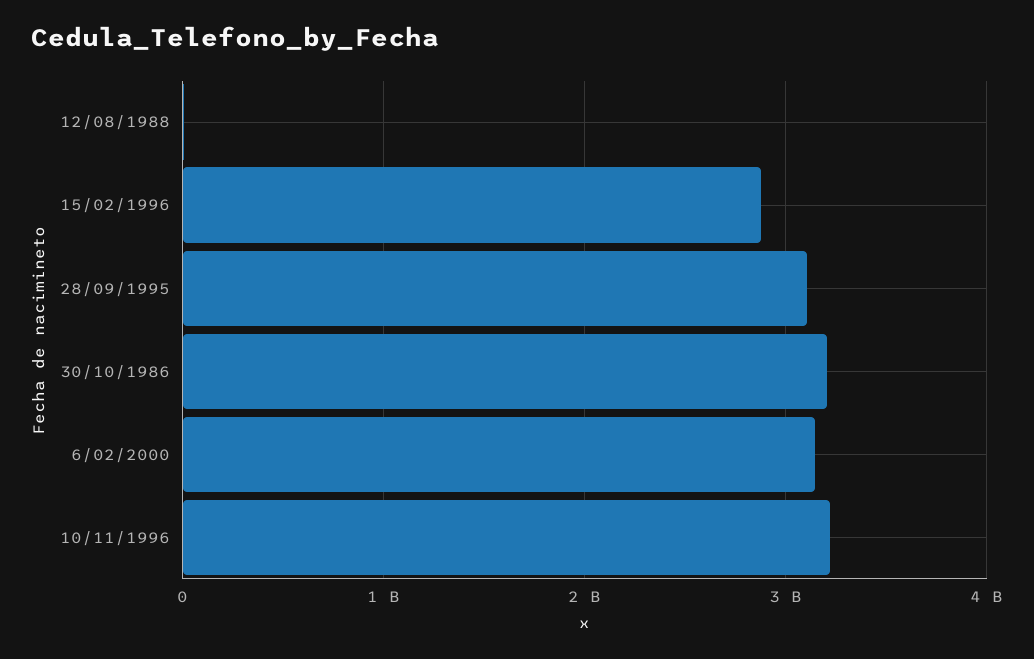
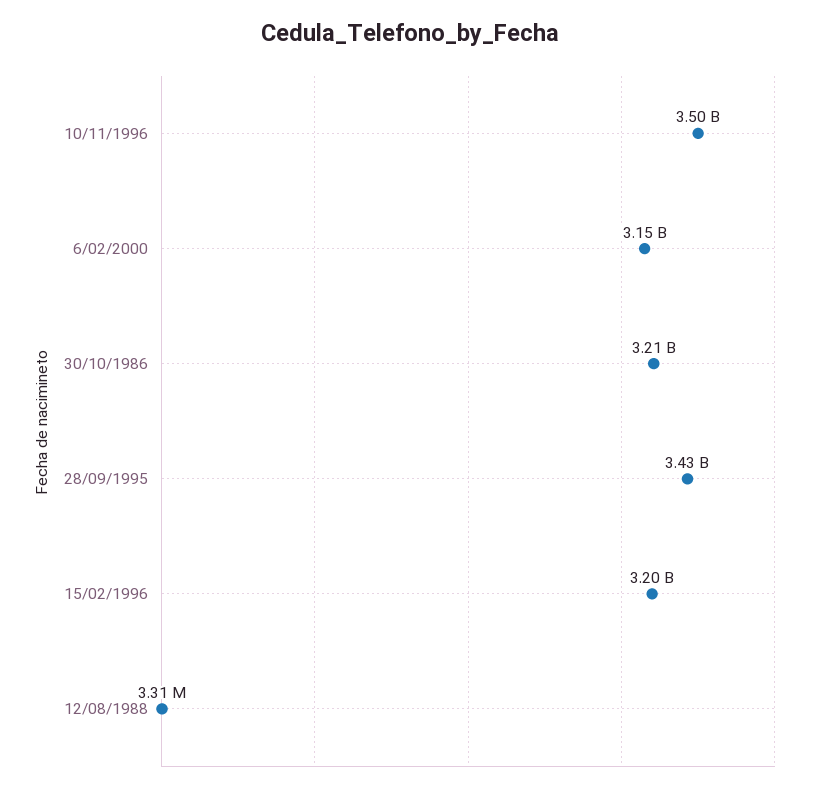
  {
    "12/08/1988": 3310000,
-   "15/02/1996": 2900000000,
+   "15/02/1996": 3200000000,
-   "28/09/1995": 3100000000,
+   "28/09/1995": 3430000000,
    "30/10/1986": 3210000000,
    "6/02/2000": 3150000000,
-   "10/11/1996": 3200000000
+   "10/11/1996": 3500000000
  }

